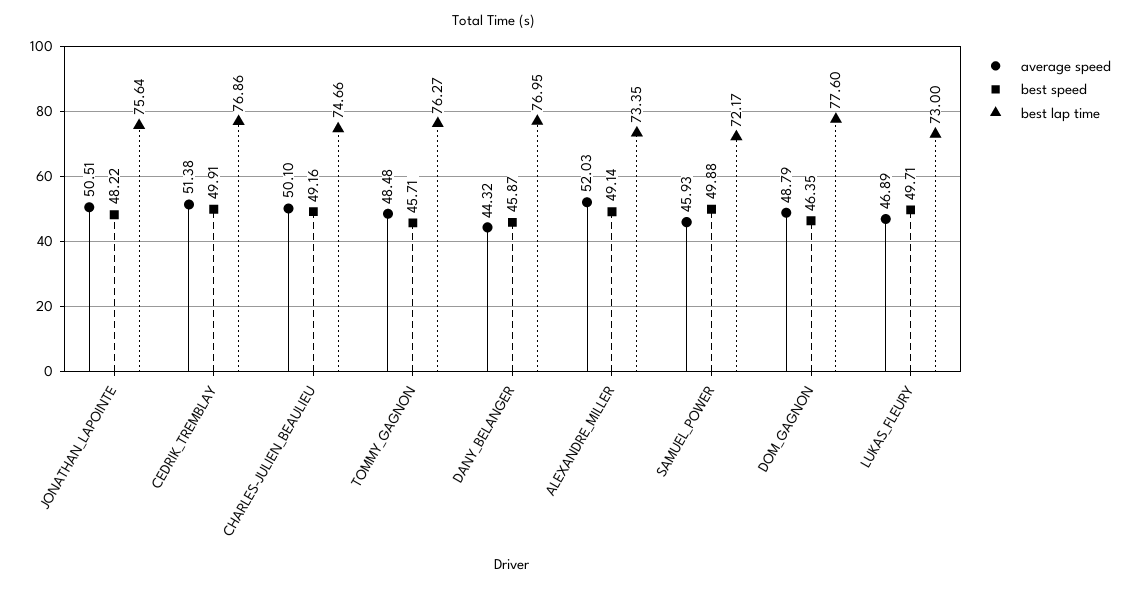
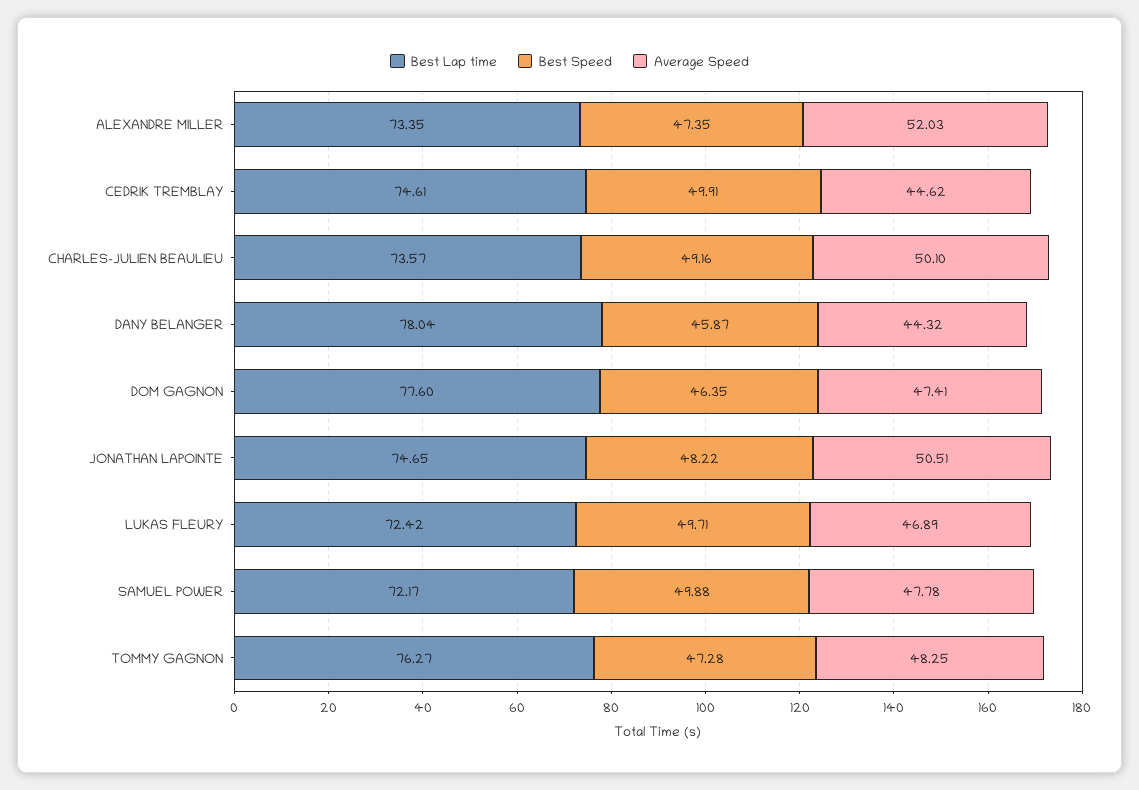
  {
    "average speed": {
      "JONATHAN_LAPOINTE": 50.51,
-     "CEDRIK_TREMBLAY": 51.38,
+     "CEDRIK_TREMBLAY": 44.62,
      "CHARLES-JULIEN_BEAULIEU": 50.1,
-     "TOMMY_GAGNON": 48.48,
+     "TOMMY_GAGNON": 48.25,
      "DANY_BELANGER": 44.32,
      "ALEXANDRE_MILLER": 52.03,
-     "SAMUEL_POWER": 45.93,
+     "SAMUEL_POWER": 47.78,
-     "DOM_GAGNON": 48.79,
+     "DOM_GAGNON": 47.41,
      "LUKAS_FLEURY": 46.89
    },
    "best speed": {
      "JONATHAN_LAPOINTE": 48.22,
      "CEDRIK_TREMBLAY": 49.91,
      "CHARLES-JULIEN_BEAULIEU": 49.16,
-     "TOMMY_GAGNON": 45.71,
+     "TOMMY_GAGNON": 47.28,
      "DANY_BELANGER": 45.87,
-     "ALEXANDRE_MILLER": 49.14,
+     "ALEXANDRE_MILLER": 47.35,
      "SAMUEL_POWER": 49.88,
      "DOM_GAGNON": 46.35,
      "LUKAS_FLEURY": 49.71
    },
    "best lap time": {
-     "JONATHAN_LAPOINTE": 75.64,
+     "JONATHAN_LAPOINTE": 74.65,
-     "CEDRIK_TREMBLAY": 76.86,
+     "CEDRIK_TREMBLAY": 74.61,
-     "CHARLES-JULIEN_BEAULIEU": 74.66,
+     "CHARLES-JULIEN_BEAULIEU": 73.57,
      "TOMMY_GAGNON": 76.27,
-     "DANY_BELANGER": 76.95,
+     "DANY_BELANGER": 78.04,
      "ALEXANDRE_MILLER": 73.35,
      "SAMUEL_POWER": 72.17,
      "DOM_GAGNON": 77.6,
-     "LUKAS_FLEURY": 73
+     "LUKAS_FLEURY": 72.42
    }
  }

